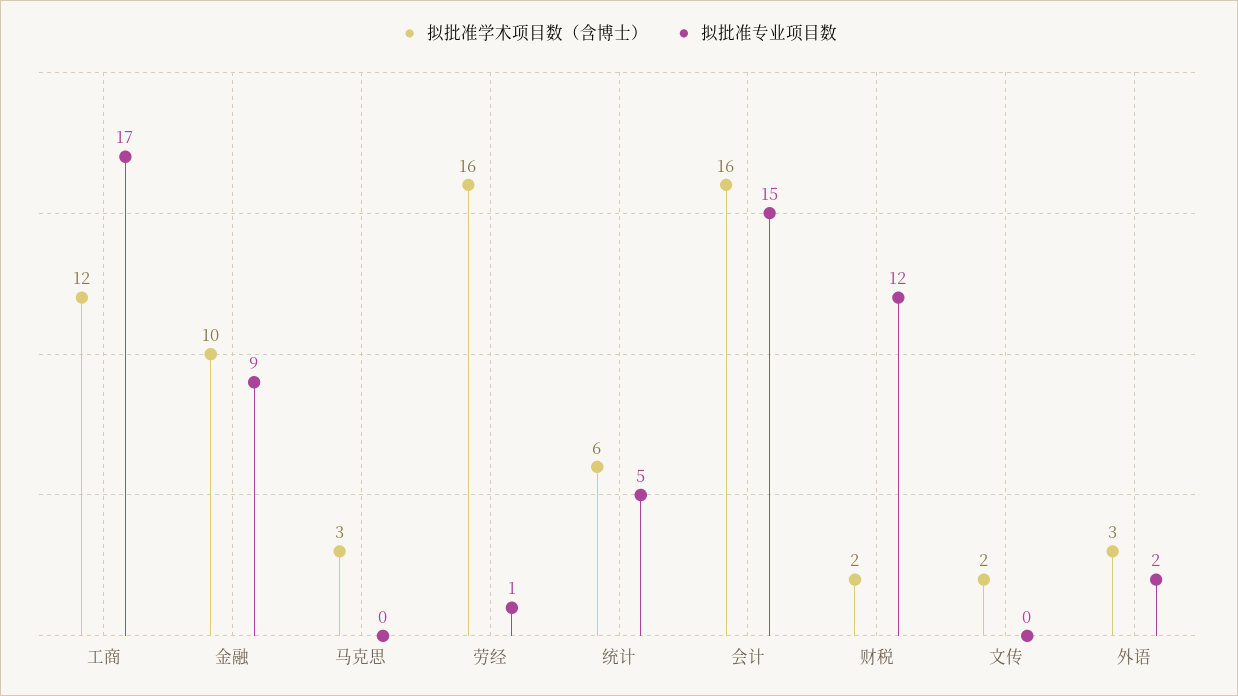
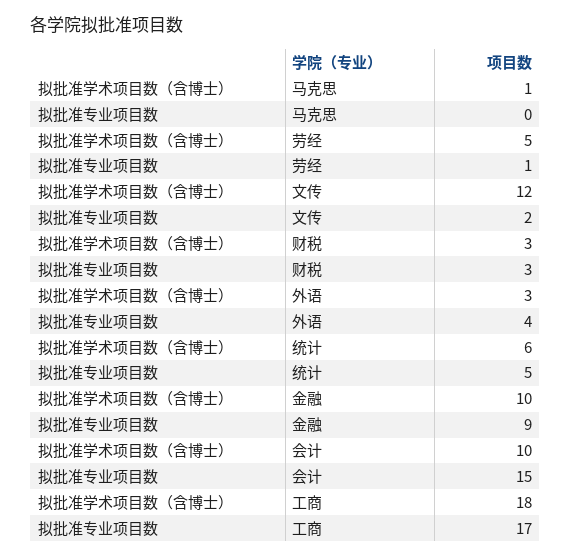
  {
    "拟批准学术项目数（含博士）": {
-     "工商": 12,
+     "工商": 18,
      "金融": 10,
-     "马克思": 3,
+     "马克思": 1,
-     "劳经": 16,
+     "劳经": 5,
      "统计": 6,
-     "会计": 16,
+     "会计": 10,
-     "财税": 2,
+     "财税": 3,
-     "文传": 2,
+     "文传": 12,
      "外语": 3
    },
    "拟批准专业项目数": {
      "工商": 17,
      "金融": 9,
      "马克思": 0,
      "劳经": 1,
      "统计": 5,
      "会计": 15,
-     "财税": 12,
+     "财税": 3,
-     "文传": 0,
+     "文传": 2,
-     "外语": 2
+     "外语": 4
    }
  }

